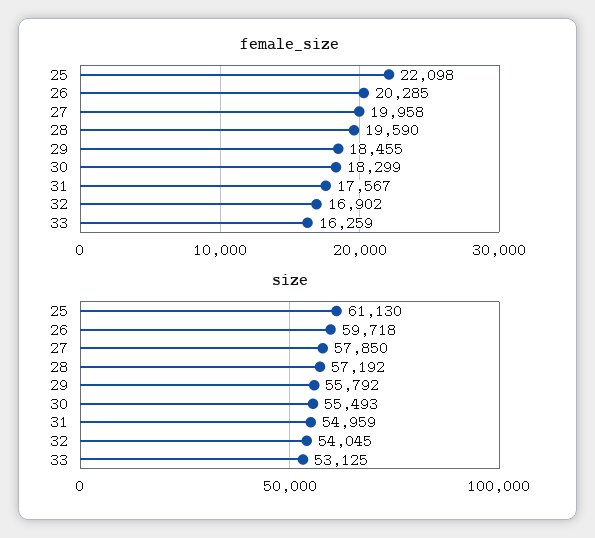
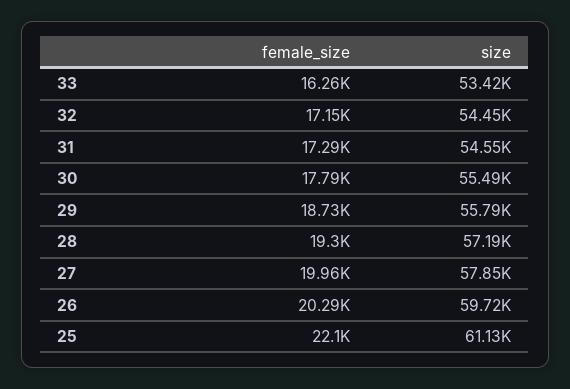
  {
    "female_size": {
      "25": 22098,
      "26": 20285,
      "27": 19958,
-     "28": 19590,
+     "28": 19300,
-     "29": 18455,
+     "29": 18730,
-     "30": 18299,
+     "30": 17790,
-     "31": 17567,
+     "31": 17290,
-     "32": 16902,
+     "32": 17150,
      "33": 16259
    },
    "size": {
      "25": 61130,
      "26": 59718,
      "27": 57850,
      "28": 57192,
      "29": 55792,
      "30": 55493,
-     "31": 54959,
+     "31": 54550,
-     "32": 54045,
+     "32": 54450,
-     "33": 53125
+     "33": 53420
    }
  }

